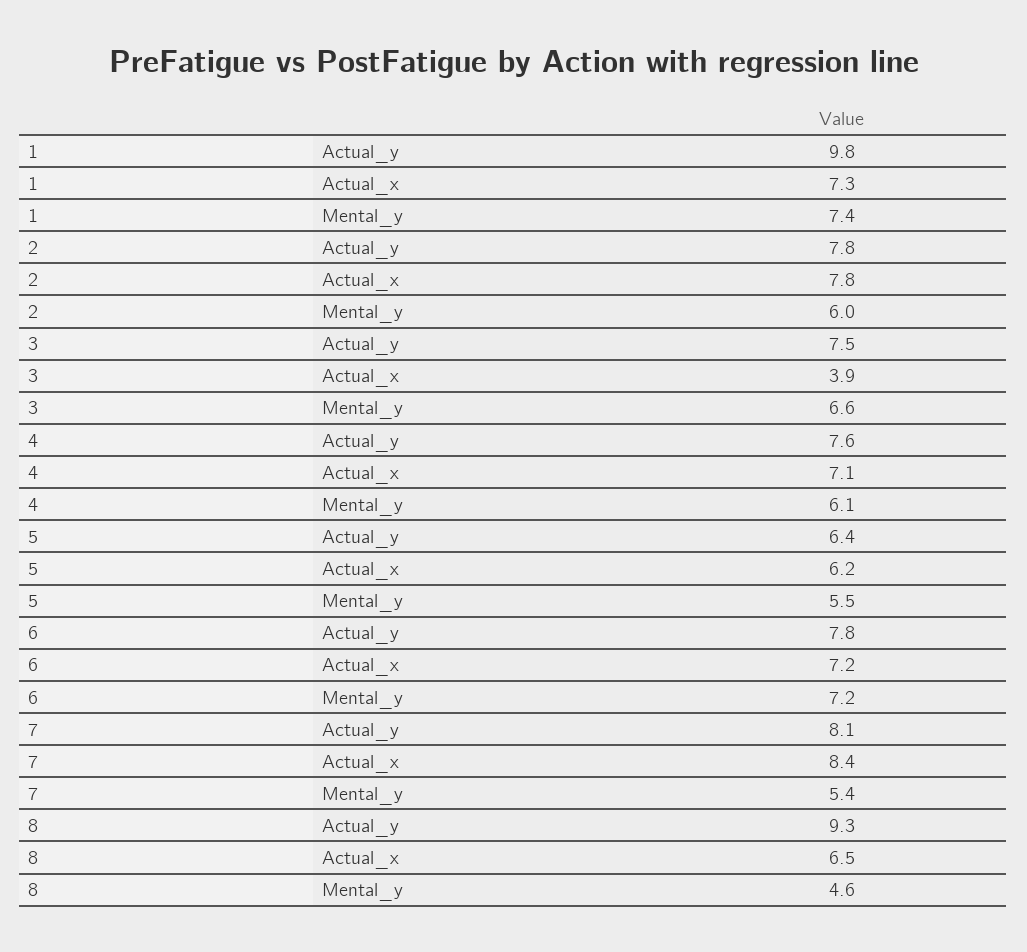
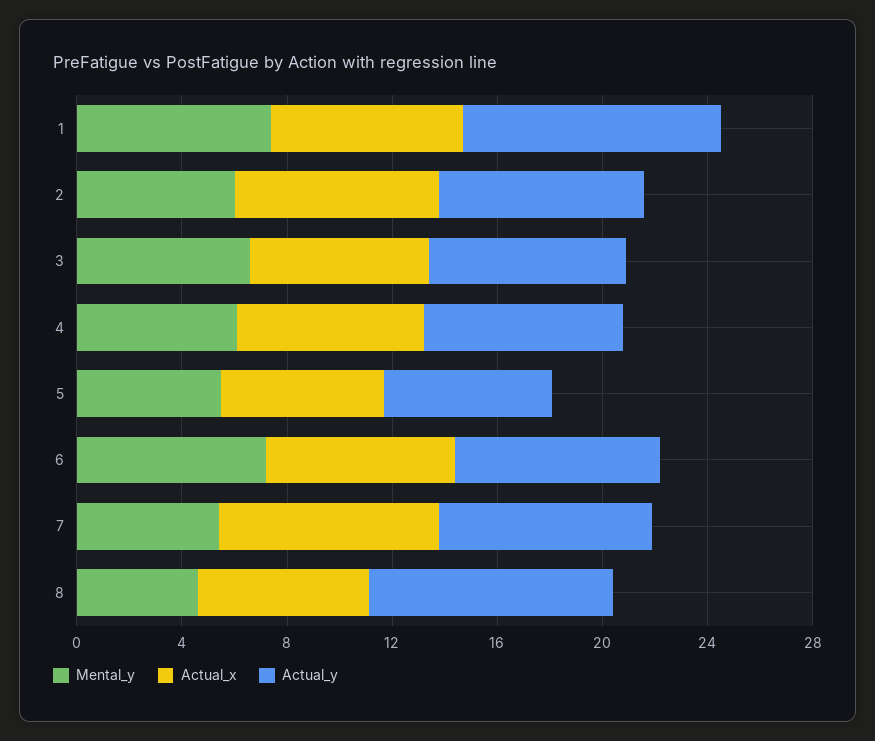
  {
    "Actual_y": {
      "1": 9.8,
      "2": 7.8,
      "3": 7.5,
      "4": 7.6,
      "5": 6.4,
      "6": 7.8,
      "7": 8.1,
      "8": 9.3
    },
    "Actual_x": {
      "1": 7.3,
      "2": 7.8,
-     "3": 3.9,
+     "3": 7,
      "4": 7.1,
      "5": 6.2,
      "6": 7.2,
      "7": 8.4,
      "8": 6.5
    },
    "Mental_y": {
      "1": 7.4,
      "2": 6,
      "3": 6.6,
      "4": 6.1,
      "5": 5.5,
      "6": 7.2,
      "7": 5.4,
      "8": 4.6
    }
  }

